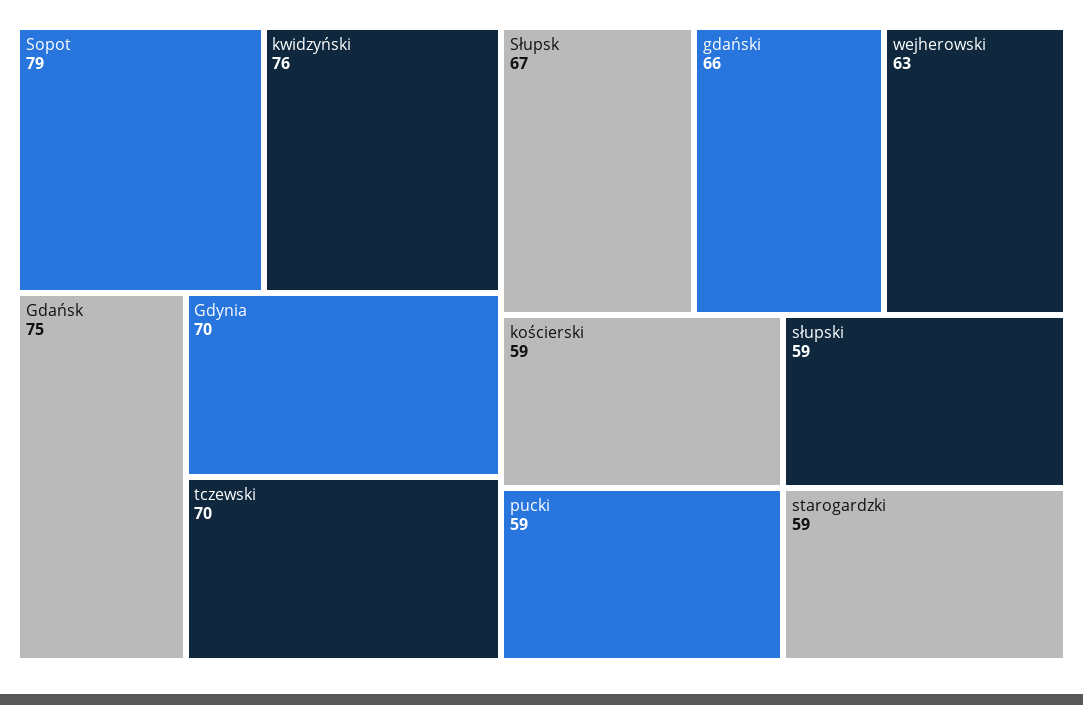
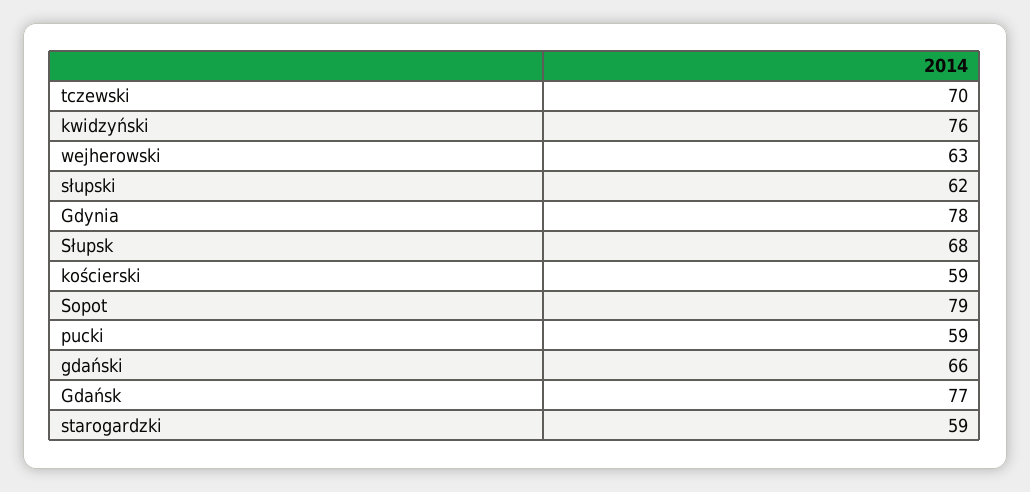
  {
    "Sopot": 79,
    "kwidzyński": 76,
-   "Gdańsk": 75,
+   "Gdańsk": 77,
-   "Gdynia": 70,
+   "Gdynia": 78,
    "tczewski": 70,
-   "Słupsk": 67,
+   "Słupsk": 68,
    "gdański": 66,
    "wejherowski": 63,
    "kościerski": 59,
    "pucki": 59,
-   "słupski": 59,
+   "słupski": 62,
    "starogardzki": 59
  }

